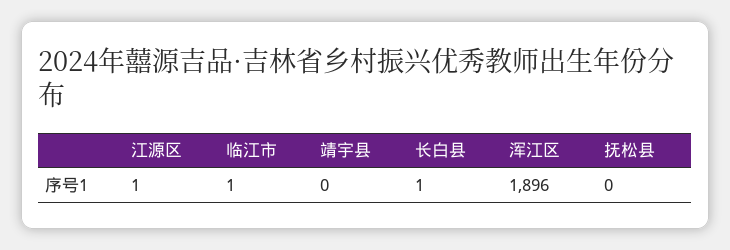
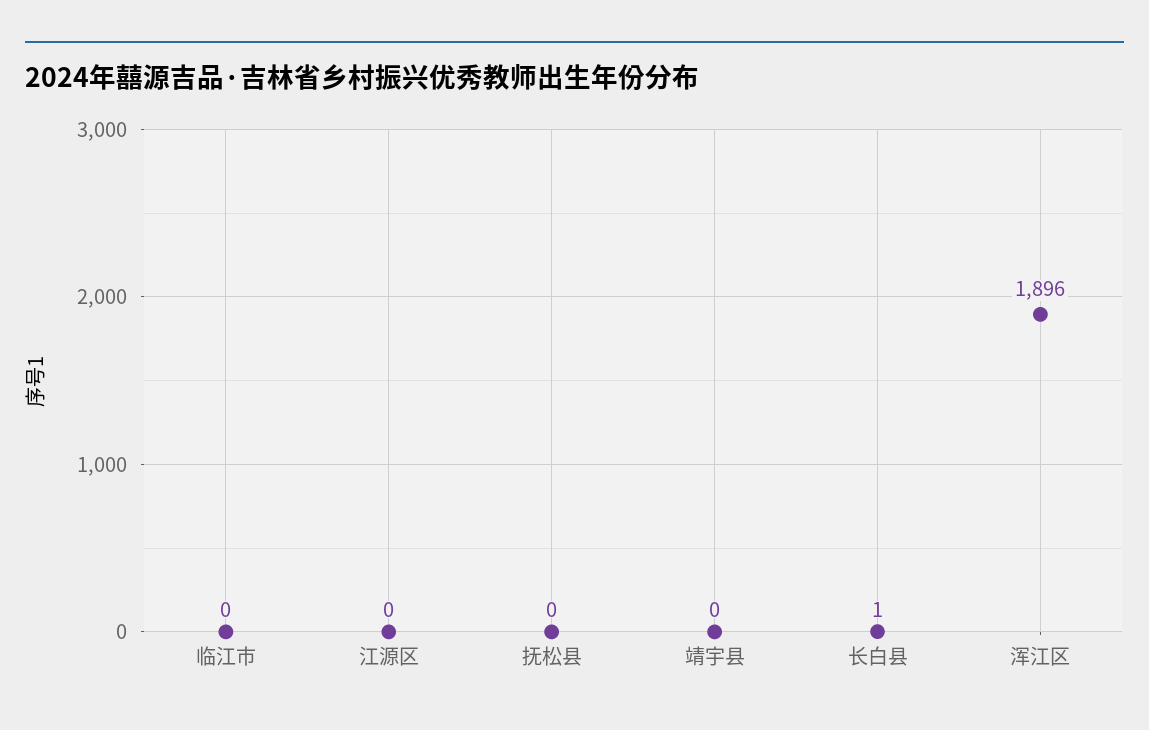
  {
-   "江源区": 1,
+   "江源区": 0,
-   "临江市": 1,
+   "临江市": 0,
    "靖宇县": 0,
    "长白县": 1,
    "浑江区": 1896,
    "抚松县": 0
  }

